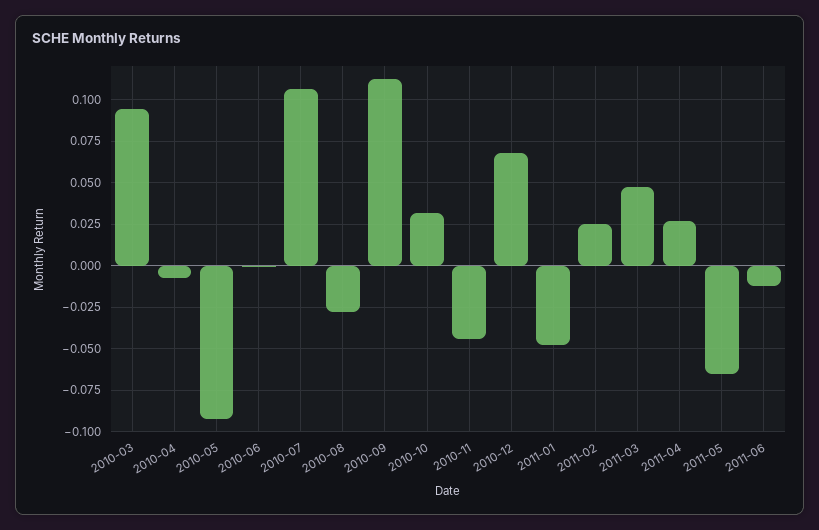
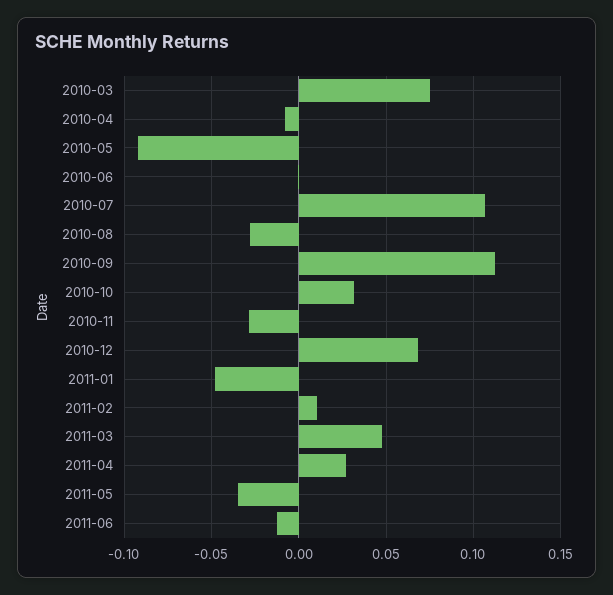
  {
-   "2010-03": 0.095,
+   "2010-03": 0.075,
    "2010-04": -0.01,
    "2010-05": -0.09,
    "2010-06": 0,
    "2010-07": 0.105,
    "2010-08": -0.03,
    "2010-09": 0.11,
    "2010-10": 0.03,
-   "2010-11": -0.045,
+   "2010-11": -0.03,
    "2010-12": 0.07,
    "2011-01": -0.05,
-   "2011-02": 0.025,
+   "2011-02": 0.01,
    "2011-03": 0.05,
    "2011-04": 0.025,
-   "2011-05": -0.065,
+   "2011-05": -0.035,
    "2011-06": -0.01
  }

